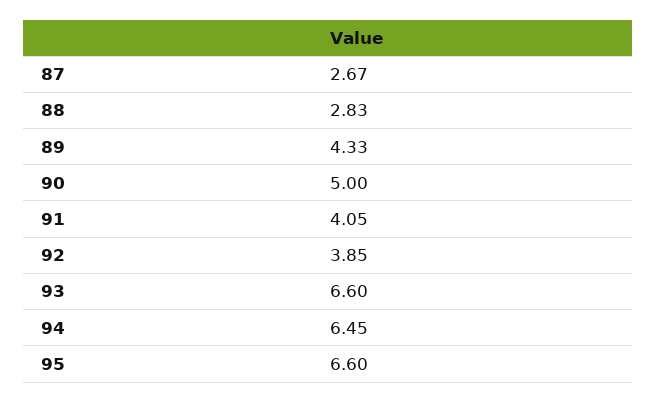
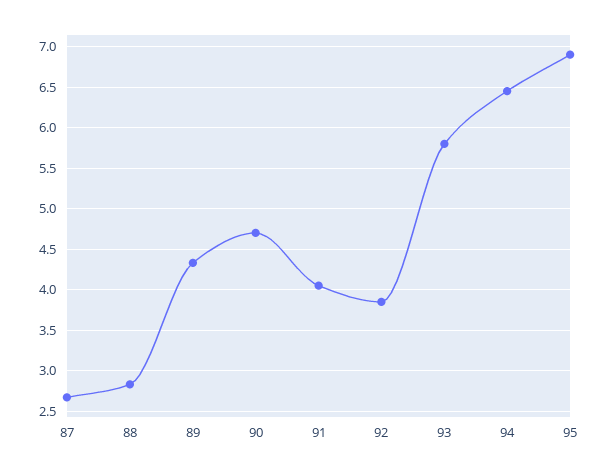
  {
    "87": 2.67,
    "88": 2.83,
    "89": 4.33,
-   "90": 5,
+   "90": 4.7,
    "91": 4.05,
    "92": 3.85,
-   "93": 6.6,
+   "93": 5.8,
    "94": 6.45,
-   "95": 6.6
+   "95": 6.9
  }

